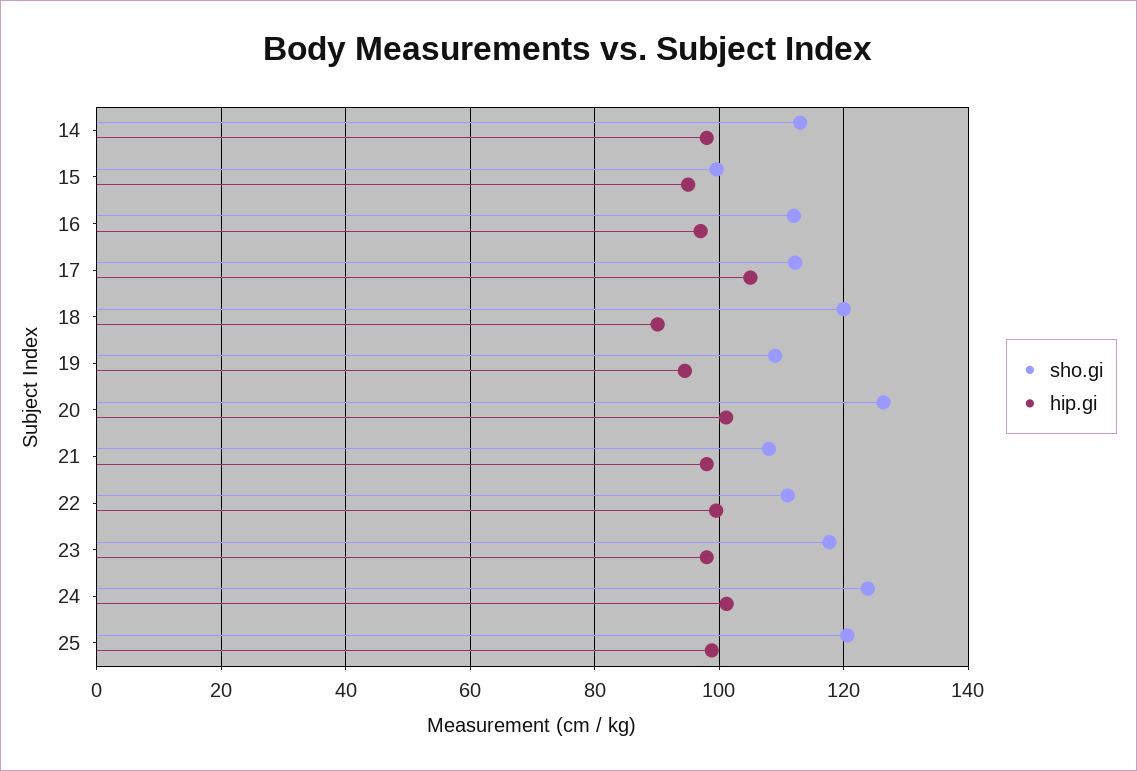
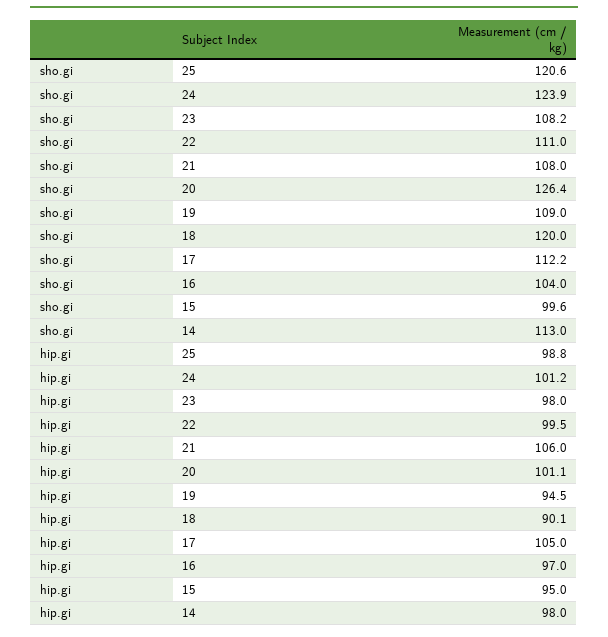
  {
    "sho.gi": {
      "14": 113,
      "15": 99.6,
-     "16": 112,
+     "16": 104,
      "17": 112.2,
      "18": 120,
      "19": 109,
      "20": 126.4,
      "21": 108,
      "22": 111,
-     "23": 118,
+     "23": 108.2,
      "24": 123.9,
      "25": 120.6
    },
    "hip.gi": {
      "14": 98,
      "15": 95,
      "16": 97,
      "17": 105,
      "18": 90.1,
      "19": 94.5,
      "20": 101.1,
-     "21": 98,
+     "21": 106,
      "22": 99.5,
      "23": 98,
      "24": 101.2,
      "25": 98.8
    }
  }

